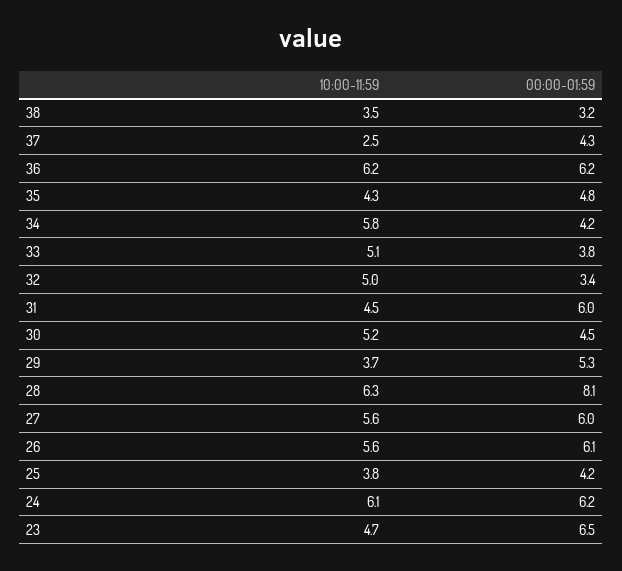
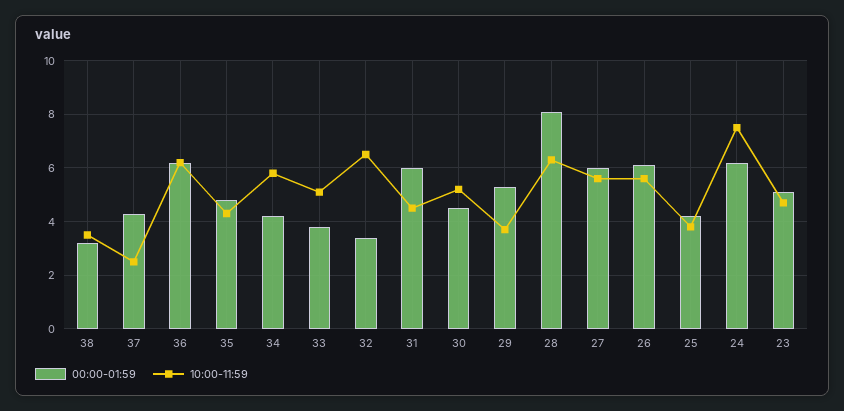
  {
    "10:00-11:59": {
      "38": 3.5,
      "37": 2.5,
      "36": 6.2,
      "35": 4.3,
      "34": 5.8,
      "33": 5.1,
-     "32": 5,
+     "32": 6.5,
      "31": 4.5,
      "30": 5.2,
      "29": 3.7,
      "28": 6.3,
      "27": 5.6,
      "26": 5.6,
      "25": 3.8,
-     "24": 6.1,
+     "24": 7.5,
      "23": 4.7
    },
    "00:00-01:59": {
      "38": 3.2,
      "37": 4.3,
      "36": 6.2,
      "35": 4.8,
      "34": 4.2,
      "33": 3.8,
      "32": 3.4,
      "31": 6,
      "30": 4.5,
      "29": 5.3,
      "28": 8.1,
      "27": 6,
      "26": 6.1,
      "25": 4.2,
      "24": 6.2,
-     "23": 6.5
+     "23": 5
    }
  }

